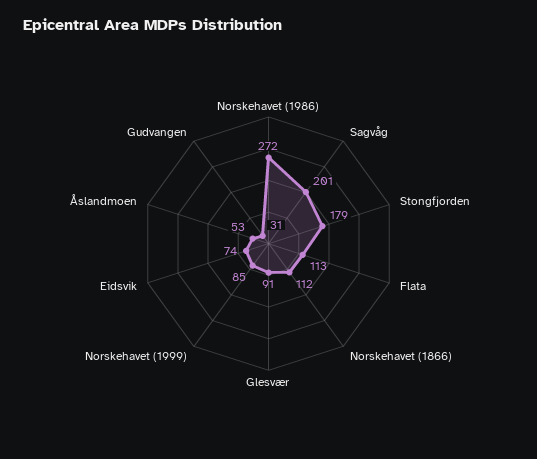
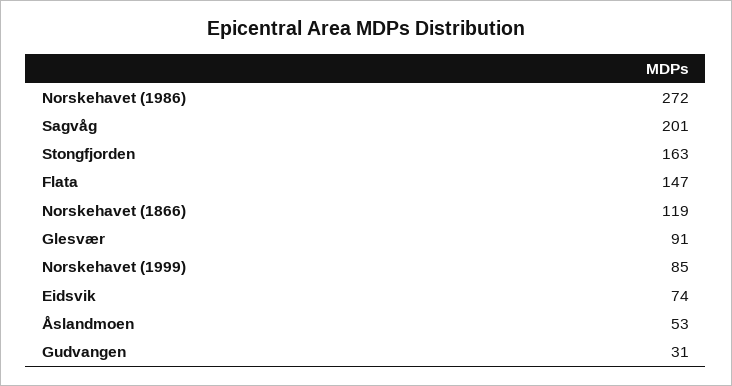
  {
    "Norskehavet (1986)": 272,
    "Sagvåg": 201,
-   "Stongfjorden": 179,
+   "Stongfjorden": 163,
-   "Flata": 113,
+   "Flata": 147,
-   "Norskehavet (1866)": 112,
+   "Norskehavet (1866)": 119,
    "Glesvær": 91,
    "Norskehavet (1999)": 85,
    "Eidsvik": 74,
    "Åslandmoen": 53,
    "Gudvangen": 31
  }

